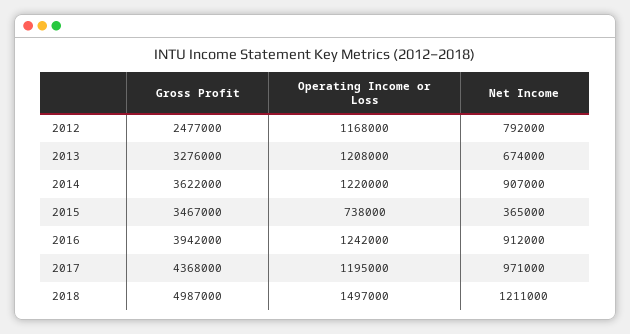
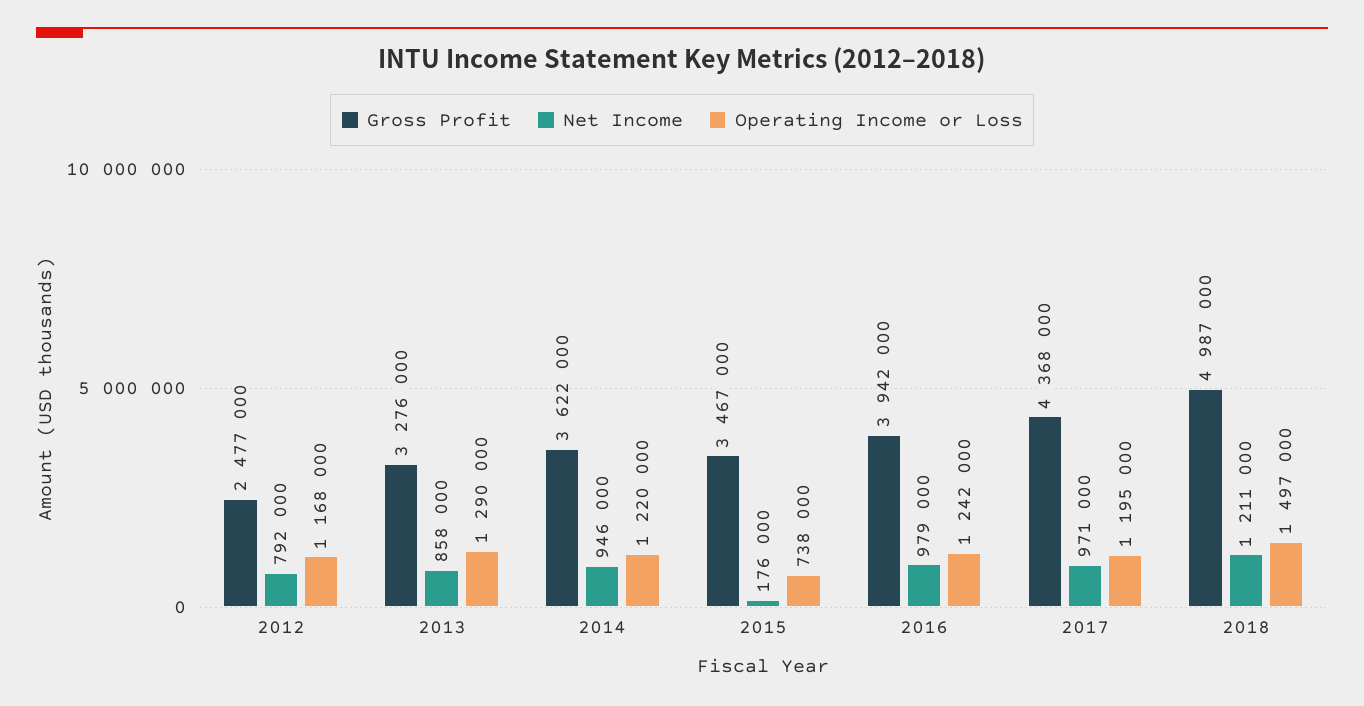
  {
    "Gross Profit": {
      "2012": 2477000,
      "2013": 3276000,
      "2014": 3622000,
      "2015": 3467000,
      "2016": 3942000,
      "2017": 4368000,
      "2018": 4987000
    },
    "Operating Income or Loss": {
      "2012": 1168000,
-     "2013": 1208000,
+     "2013": 1290000,
      "2014": 1220000,
      "2015": 738000,
      "2016": 1242000,
      "2017": 1195000,
      "2018": 1497000
    },
    "Net Income": {
      "2012": 792000,
-     "2013": 674000,
+     "2013": 858000,
-     "2014": 907000,
+     "2014": 946000,
-     "2015": 365000,
+     "2015": 176000,
-     "2016": 912000,
+     "2016": 979000,
      "2017": 971000,
      "2018": 1211000
    }
  }

